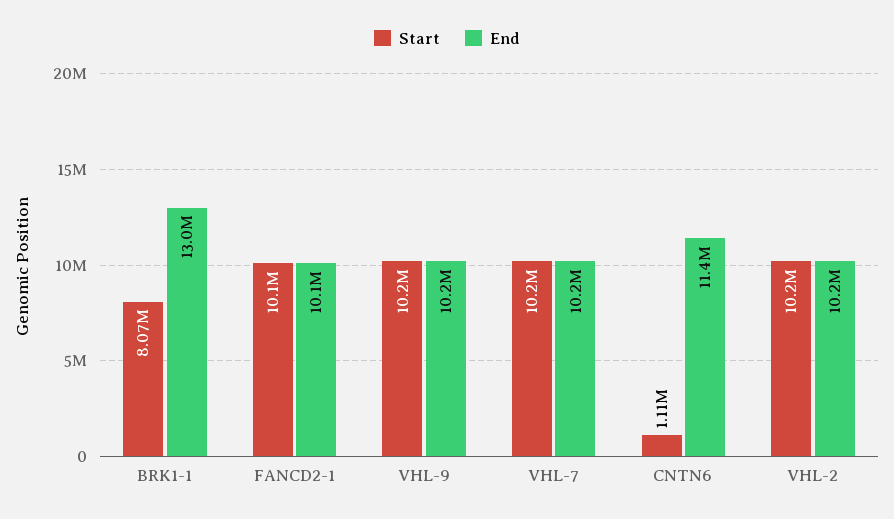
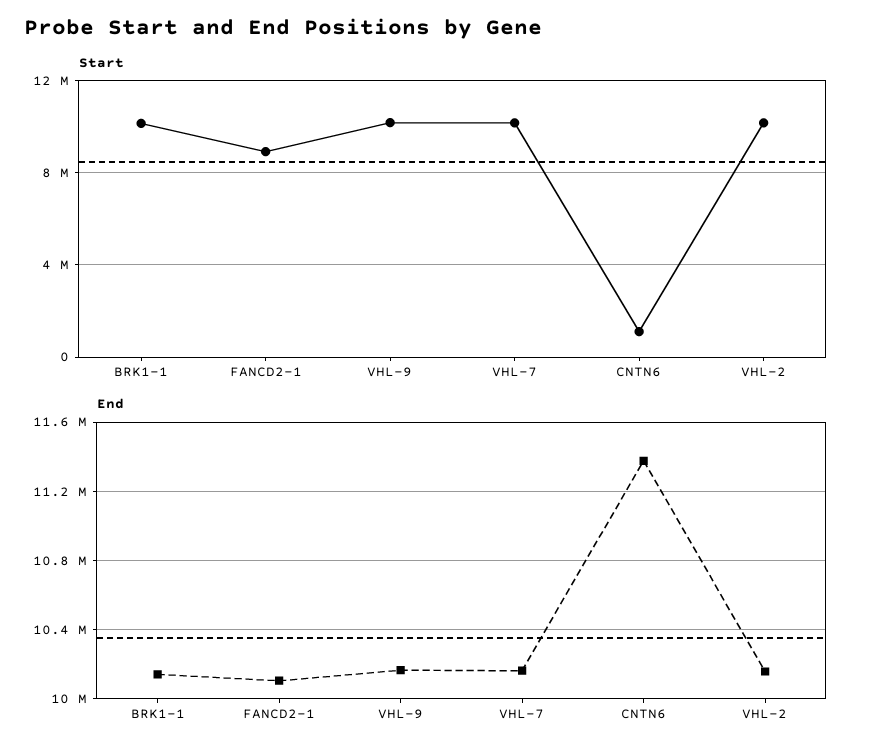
  {
    "Start": {
-     "BRK1-1": 8070000,
+     "BRK1-1": 10000000,
-     "FANCD2-1": 10100000,
+     "FANCD2-1": 9000000,
      "VHL-9": 10200000,
      "VHL-7": 10200000,
      "CNTN6": 1110000,
      "VHL-2": 10200000
    },
    "End": {
-     "BRK1-1": 13000000,
+     "BRK1-1": 10150000,
      "FANCD2-1": 10100000,
      "VHL-9": 10200000,
      "VHL-7": 10200000,
      "CNTN6": 11400000,
      "VHL-2": 10200000
    }
  }

